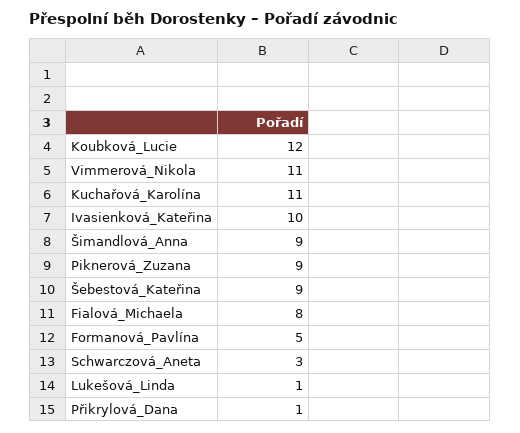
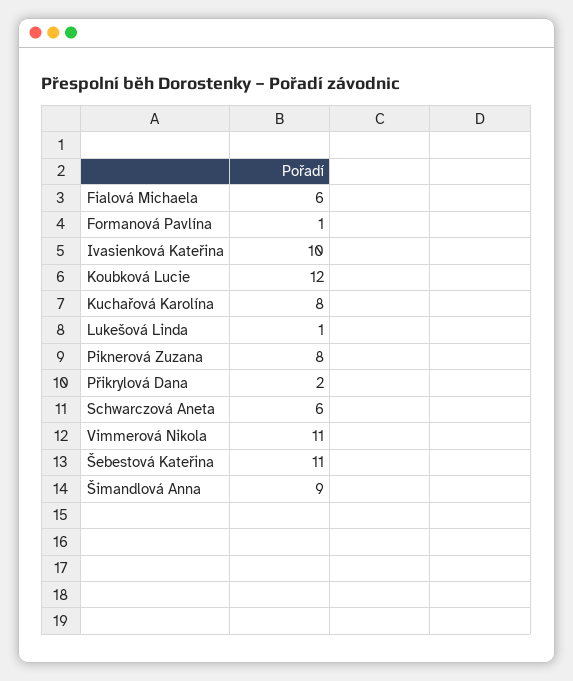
  {
    "Koubková_Lucie": 12,
    "Vimmerová_Nikola": 11,
-   "Kuchařová_Karolína": 11,
+   "Kuchařová_Karolína": 8,
    "Ivasienková_Kateřina": 10,
    "Šimandlová_Anna": 9,
-   "Piknerová_Zuzana": 9,
+   "Piknerová_Zuzana": 8,
-   "Šebestová_Kateřina": 9,
+   "Šebestová_Kateřina": 11,
-   "Fialová_Michaela": 8,
+   "Fialová_Michaela": 6,
-   "Formanová_Pavlína": 5,
+   "Formanová_Pavlína": 1,
-   "Schwarczová_Aneta": 3,
+   "Schwarczová_Aneta": 6,
    "Lukešová_Linda": 1,
-   "Přikrylová_Dana": 1
+   "Přikrylová_Dana": 2
  }

